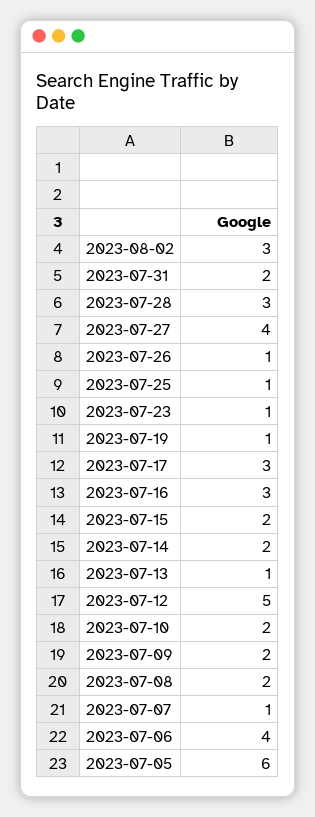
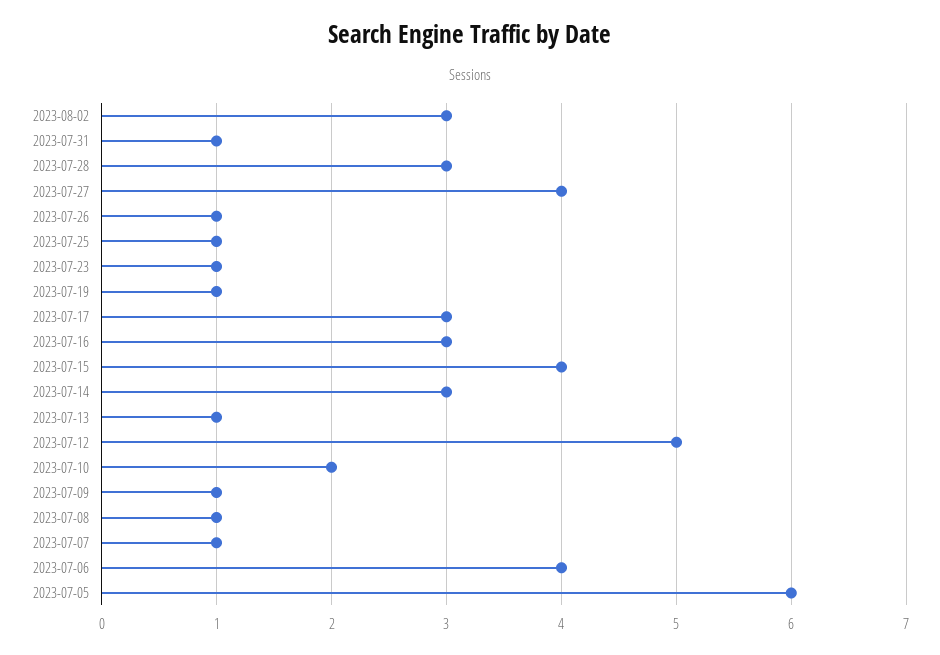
  {
    "2023-08-02": 3,
-   "2023-07-31": 2,
+   "2023-07-31": 1,
    "2023-07-28": 3,
    "2023-07-27": 4,
    "2023-07-26": 1,
    "2023-07-25": 1,
    "2023-07-23": 1,
    "2023-07-19": 1,
    "2023-07-17": 3,
    "2023-07-16": 3,
-   "2023-07-15": 2,
+   "2023-07-15": 4,
-   "2023-07-14": 2,
+   "2023-07-14": 3,
    "2023-07-13": 1,
    "2023-07-12": 5,
    "2023-07-10": 2,
-   "2023-07-09": 2,
+   "2023-07-09": 1,
-   "2023-07-08": 2,
+   "2023-07-08": 1,
    "2023-07-07": 1,
    "2023-07-06": 4,
    "2023-07-05": 6
  }

